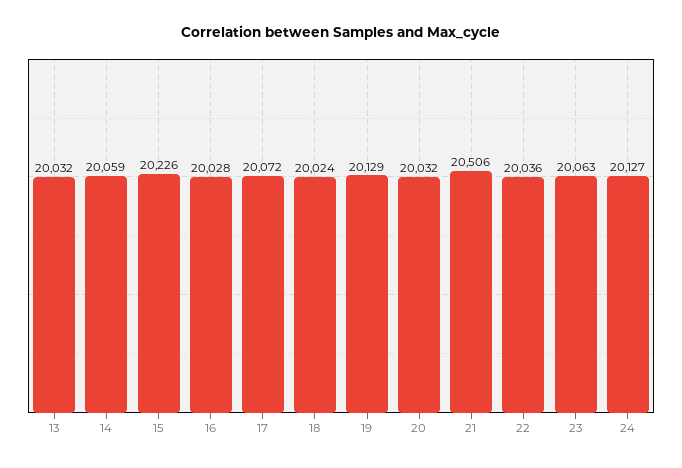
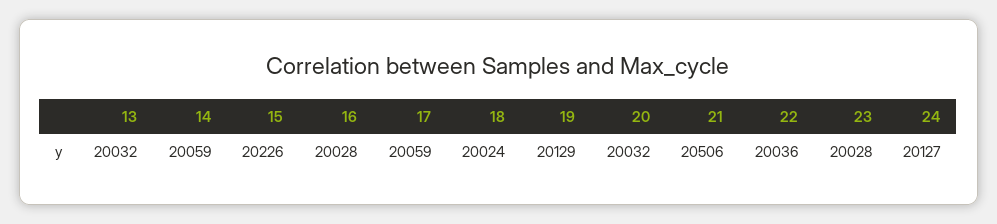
  {
    "13": 20032,
    "14": 20059,
    "15": 20226,
    "16": 20028,
-   "17": 20072,
+   "17": 20059,
    "18": 20024,
    "19": 20129,
    "20": 20032,
    "21": 20506,
    "22": 20036,
-   "23": 20063,
+   "23": 20028,
    "24": 20127
  }

